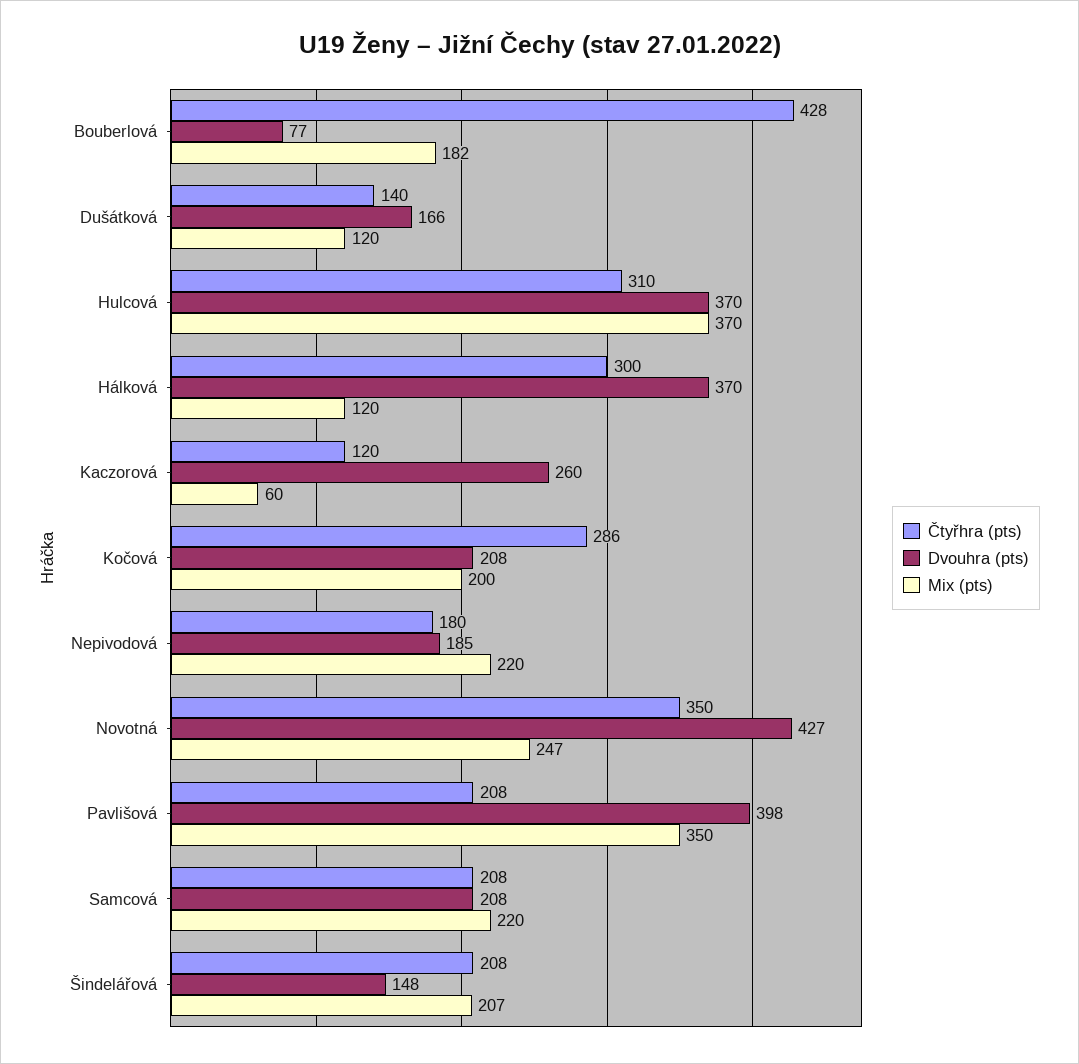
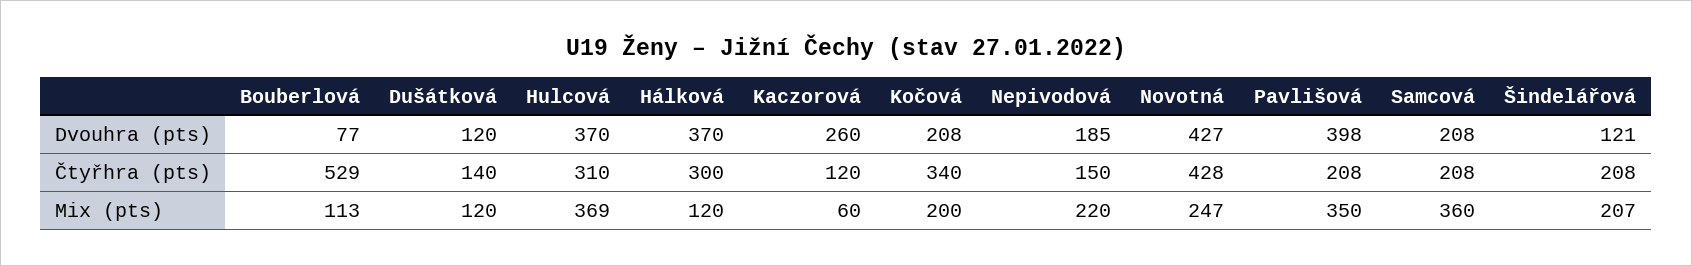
  {
    "Čtyřhra (pts)": {
-     "Bouberlová": 428,
+     "Bouberlová": 529,
      "Dušátková": 140,
      "Hulcová": 310,
      "Hálková": 300,
      "Kaczorová": 120,
-     "Kočová": 286,
+     "Kočová": 340,
-     "Nepivodová": 180,
+     "Nepivodová": 150,
-     "Novotná": 350,
+     "Novotná": 428,
      "Pavlišová": 208,
      "Samcová": 208,
      "Šindelářová": 208
    },
    "Dvouhra (pts)": {
      "Bouberlová": 77,
-     "Dušátková": 166,
+     "Dušátková": 120,
      "Hulcová": 370,
      "Hálková": 370,
      "Kaczorová": 260,
      "Kočová": 208,
      "Nepivodová": 185,
      "Novotná": 427,
      "Pavlišová": 398,
      "Samcová": 208,
-     "Šindelářová": 148
+     "Šindelářová": 121
    },
    "Mix (pts)": {
-     "Bouberlová": 182,
+     "Bouberlová": 113,
      "Dušátková": 120,
-     "Hulcová": 370,
+     "Hulcová": 369,
      "Hálková": 120,
      "Kaczorová": 60,
      "Kočová": 200,
      "Nepivodová": 220,
      "Novotná": 247,
      "Pavlišová": 350,
-     "Samcová": 220,
+     "Samcová": 360,
      "Šindelářová": 207
    }
  }

